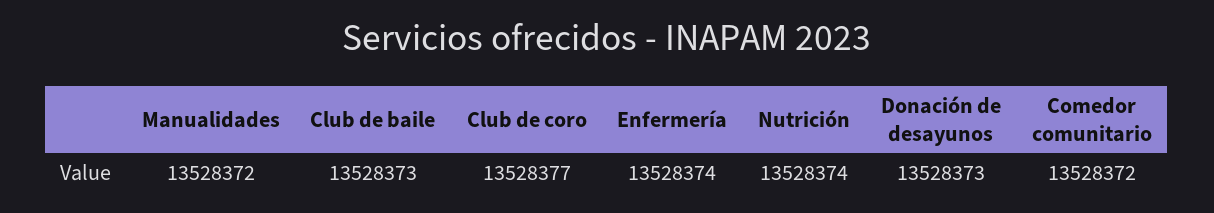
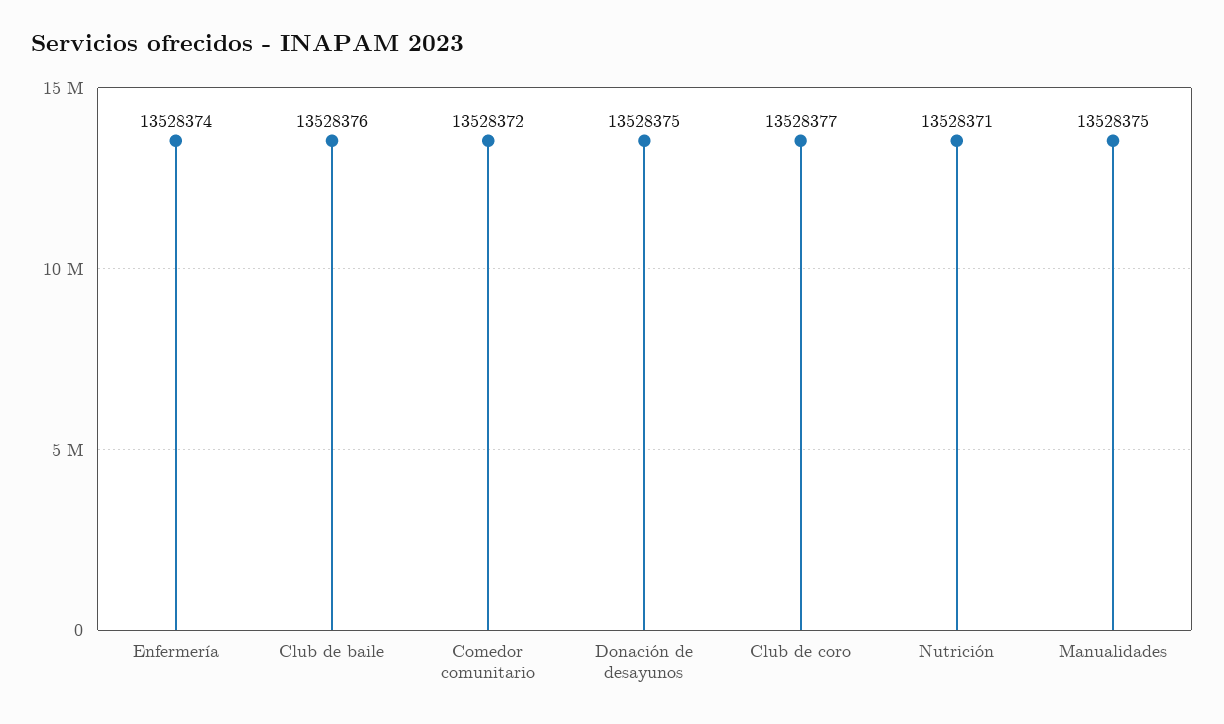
  {
-   "Manualidades": 13528372,
+   "Manualidades": 13528375,
-   "Club de baile": 13528373,
+   "Club de baile": 13528376,
    "Club de coro": 13528377,
    "Enfermería": 13528374,
-   "Nutrición": 13528374,
+   "Nutrición": 13528371,
-   "Donación de desayunos": 13528373,
+   "Donación de desayunos": 13528375,
    "Comedor comunitario": 13528372
  }

